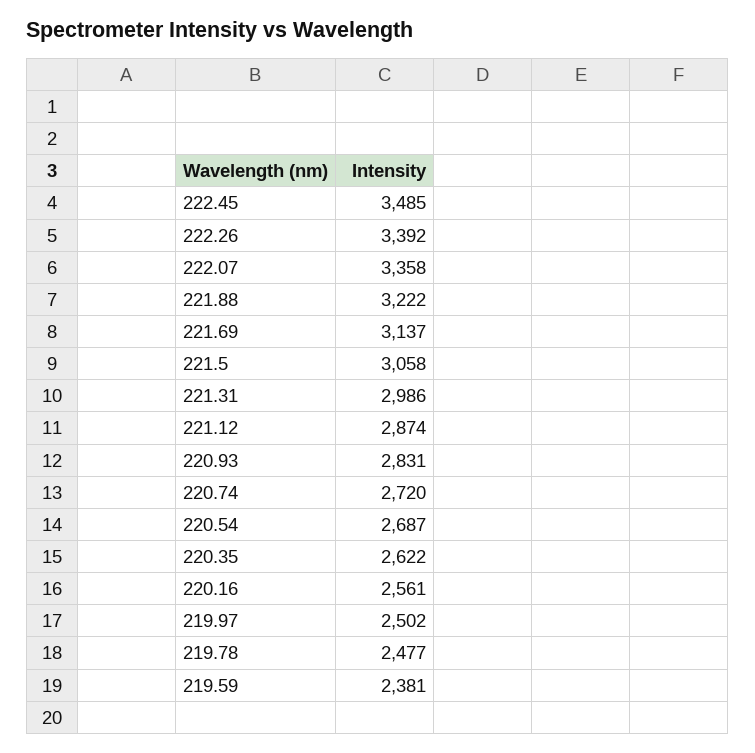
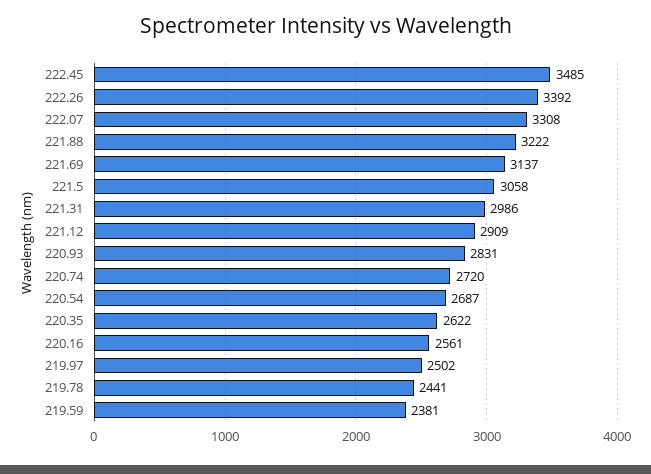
  {
    "222.45": 3485,
    "222.26": 3392,
-   "222.07": 3358,
+   "222.07": 3308,
    "221.88": 3222,
    "221.69": 3137,
    "221.5": 3058,
    "221.31": 2986,
-   "221.12": 2874,
+   "221.12": 2909,
    "220.93": 2831,
    "220.74": 2720,
    "220.54": 2687,
    "220.35": 2622,
    "220.16": 2561,
    "219.97": 2502,
-   "219.78": 2477,
+   "219.78": 2441,
    "219.59": 2381
  }

